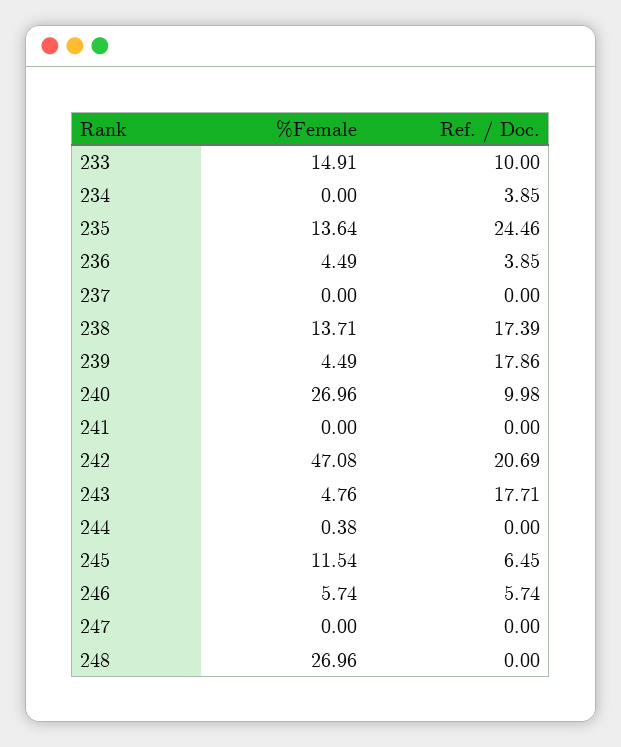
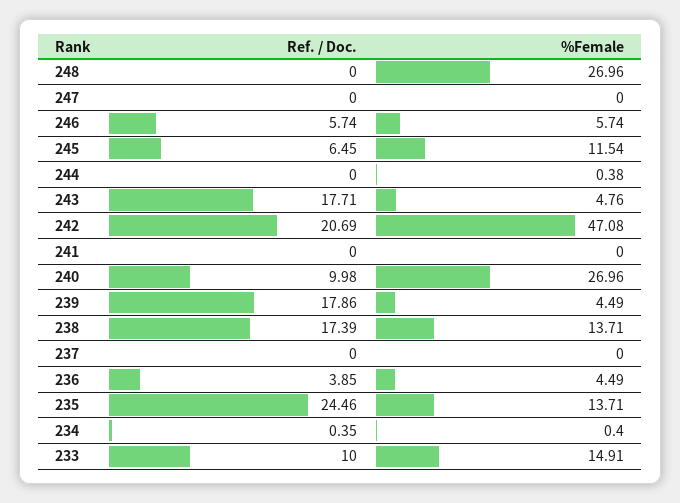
  {
    "%Female": {
      "233": 14.91,
-     "234": 0,
+     "234": 0.4,
-     "235": 13.64,
+     "235": 13.71,
      "236": 4.49,
      "237": 0,
      "238": 13.71,
      "239": 4.49,
      "240": 26.96,
      "241": 0,
      "242": 47.08,
      "243": 4.76,
      "244": 0.38,
      "245": 11.54,
      "246": 5.74,
      "247": 0,
      "248": 26.96
    },
    "Ref. / Doc.": {
      "233": 10,
-     "234": 3.85,
+     "234": 0.35,
      "235": 24.46,
      "236": 3.85,
      "237": 0,
      "238": 17.39,
      "239": 17.86,
      "240": 9.98,
      "241": 0,
      "242": 20.69,
      "243": 17.71,
      "244": 0,
      "245": 6.45,
      "246": 5.74,
      "247": 0,
      "248": 0
    }
  }

